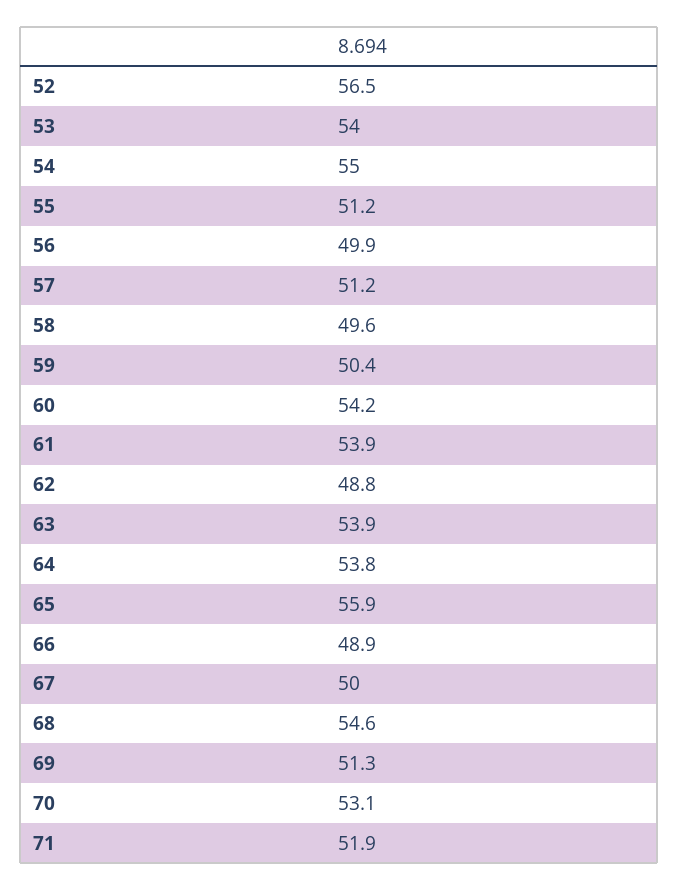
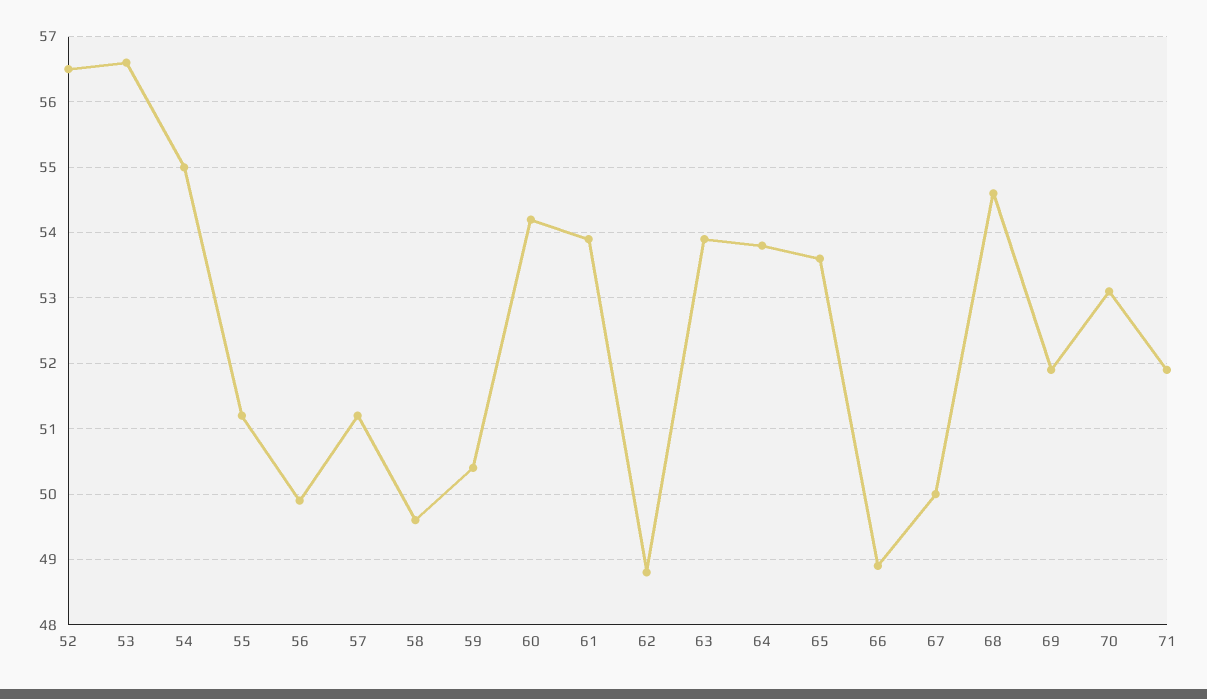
  {
    "52": 56.5,
-   "53": 54,
+   "53": 56.6,
    "54": 55,
    "55": 51.2,
    "56": 49.9,
    "57": 51.2,
    "58": 49.6,
    "59": 50.4,
    "60": 54.2,
    "61": 53.9,
    "62": 48.8,
    "63": 53.9,
    "64": 53.8,
-   "65": 55.9,
+   "65": 53.6,
    "66": 48.9,
    "67": 50,
    "68": 54.6,
-   "69": 51.3,
+   "69": 51.9,
    "70": 53.1,
    "71": 51.9
  }

